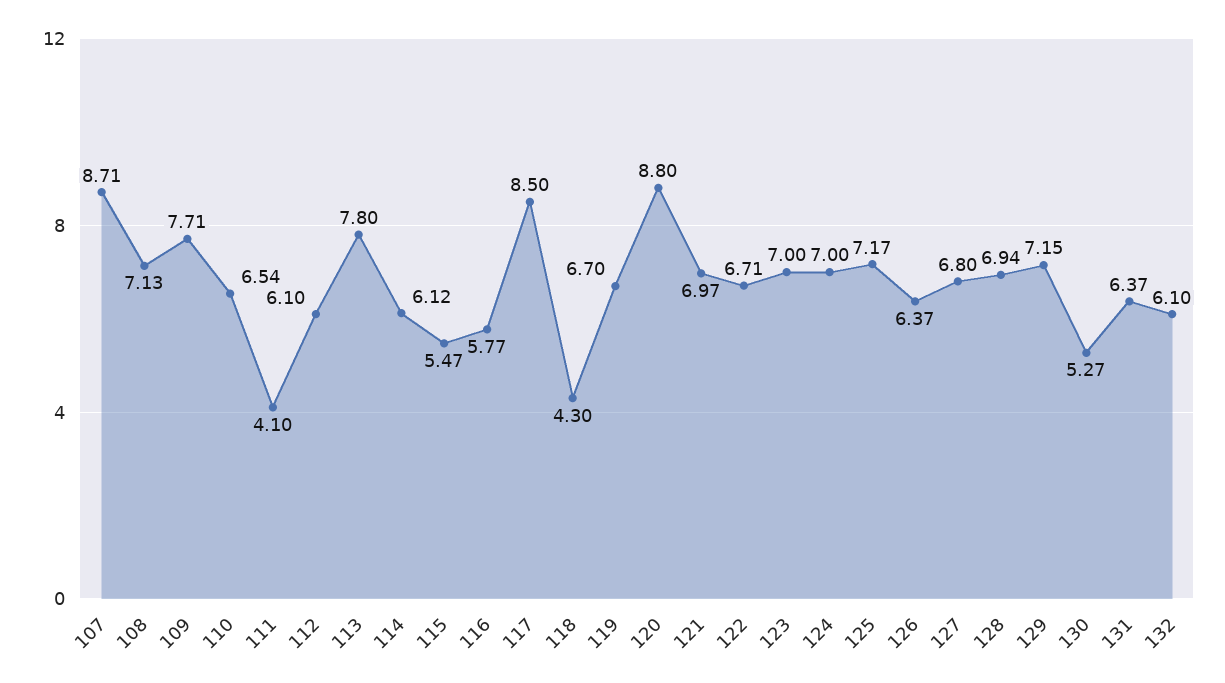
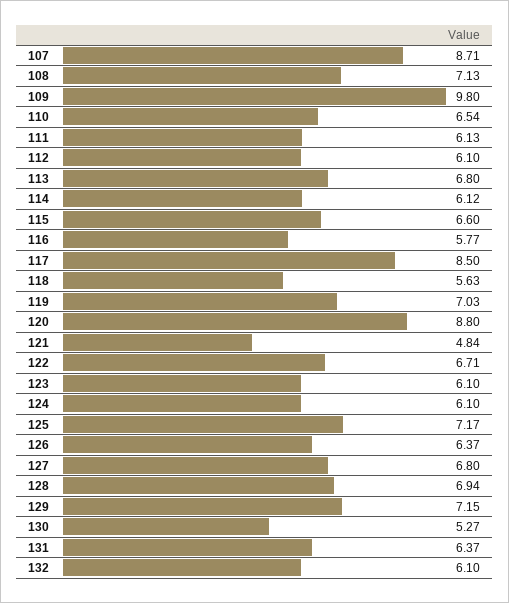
  {
    "107": 8.71,
    "108": 7.13,
-   "109": 7.71,
+   "109": 9.8,
    "110": 6.54,
-   "111": 4.1,
+   "111": 6.13,
    "112": 6.1,
-   "113": 7.8,
+   "113": 6.8,
    "114": 6.12,
-   "115": 5.47,
+   "115": 6.6,
    "116": 5.77,
    "117": 8.5,
-   "118": 4.3,
+   "118": 5.63,
-   "119": 6.7,
+   "119": 7.03,
    "120": 8.8,
-   "121": 6.97,
+   "121": 4.84,
    "122": 6.71,
-   "123": 7,
+   "123": 6.1,
-   "124": 7,
+   "124": 6.1,
    "125": 7.17,
    "126": 6.37,
    "127": 6.8,
    "128": 6.94,
    "129": 7.15,
    "130": 5.27,
    "131": 6.37,
    "132": 6.1
  }

